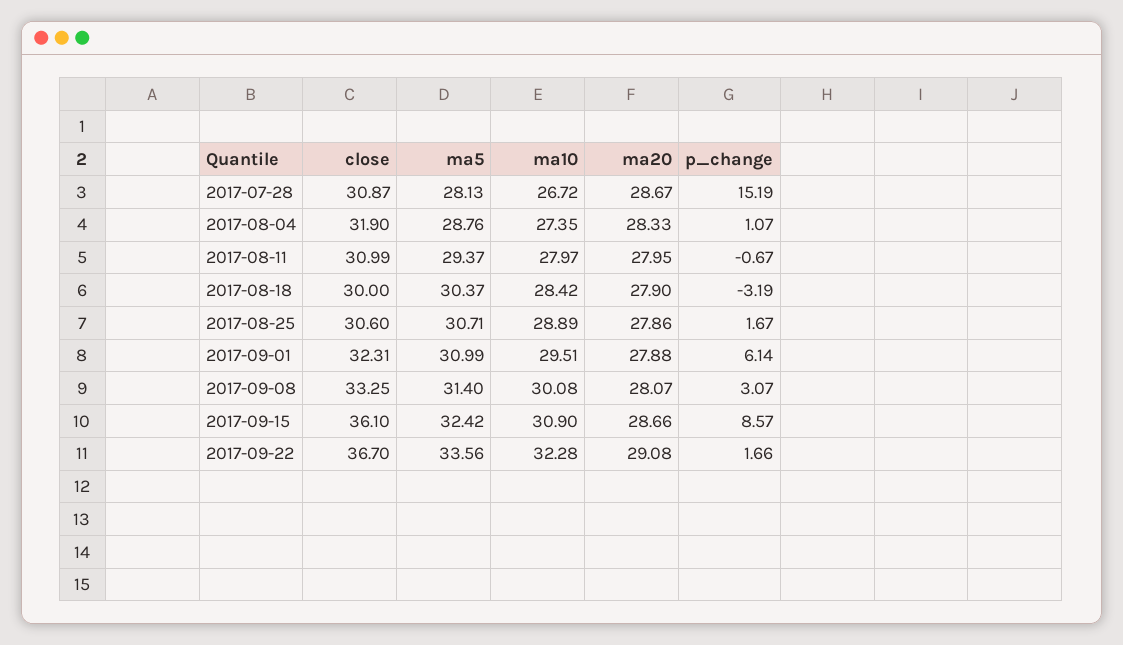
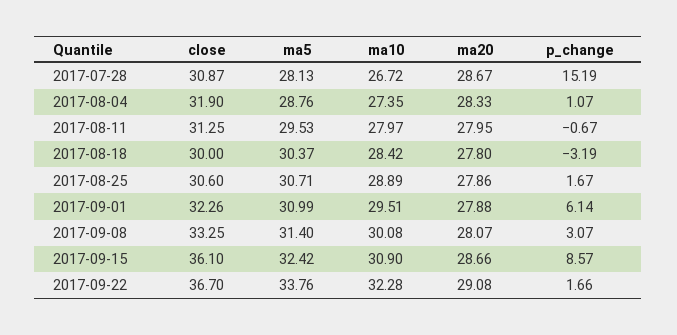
  {
    "close": {
      "2017-07-28": 30.87,
      "2017-08-04": 31.9,
-     "2017-08-11": 30.99,
+     "2017-08-11": 31.25,
      "2017-08-18": 30,
      "2017-08-25": 30.6,
-     "2017-09-01": 32.31,
+     "2017-09-01": 32.26,
      "2017-09-08": 33.25,
      "2017-09-15": 36.1,
      "2017-09-22": 36.7
    },
    "ma5": {
      "2017-07-28": 28.13,
      "2017-08-04": 28.76,
-     "2017-08-11": 29.37,
+     "2017-08-11": 29.53,
      "2017-08-18": 30.37,
      "2017-08-25": 30.71,
      "2017-09-01": 30.99,
      "2017-09-08": 31.4,
      "2017-09-15": 32.42,
-     "2017-09-22": 33.56
+     "2017-09-22": 33.76
    },
    "ma10": {
      "2017-07-28": 26.72,
      "2017-08-04": 27.35,
      "2017-08-11": 27.97,
      "2017-08-18": 28.42,
      "2017-08-25": 28.89,
      "2017-09-01": 29.51,
      "2017-09-08": 30.08,
      "2017-09-15": 30.9,
      "2017-09-22": 32.28
    },
    "ma20": {
      "2017-07-28": 28.67,
      "2017-08-04": 28.33,
      "2017-08-11": 27.95,
-     "2017-08-18": 27.9,
+     "2017-08-18": 27.8,
      "2017-08-25": 27.86,
      "2017-09-01": 27.88,
      "2017-09-08": 28.07,
      "2017-09-15": 28.66,
      "2017-09-22": 29.08
    },
    "p_change": {
      "2017-07-28": 15.19,
      "2017-08-04": 1.07,
      "2017-08-11": -0.67,
      "2017-08-18": -3.19,
      "2017-08-25": 1.67,
      "2017-09-01": 6.14,
      "2017-09-08": 3.07,
      "2017-09-15": 8.57,
      "2017-09-22": 1.66
    }
  }

